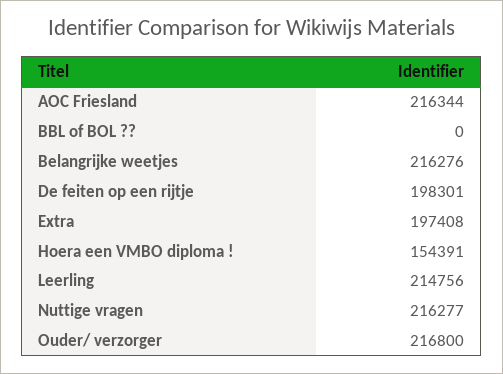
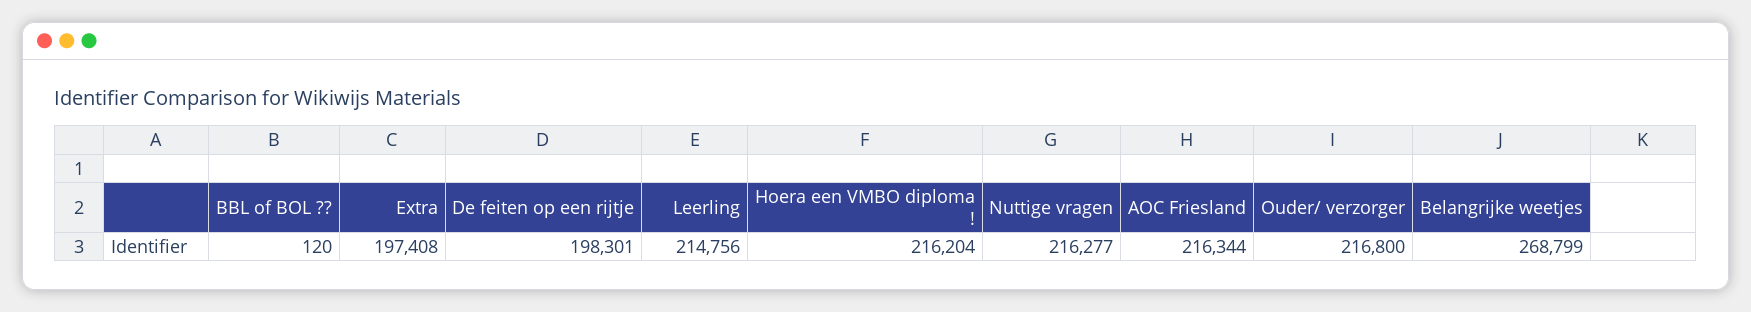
  {
    "AOC Friesland": 216344,
-   "BBL of BOL ??": 0,
+   "BBL of BOL ??": 120,
-   "Belangrijke weetjes": 216276,
+   "Belangrijke weetjes": 268799,
    "De feiten op een rijtje": 198301,
    "Extra": 197408,
-   "Hoera een VMBO diploma !": 154391,
+   "Hoera een VMBO diploma !": 216204,
    "Leerling": 214756,
    "Nuttige vragen": 216277,
    "Ouder/ verzorger": 216800
  }

